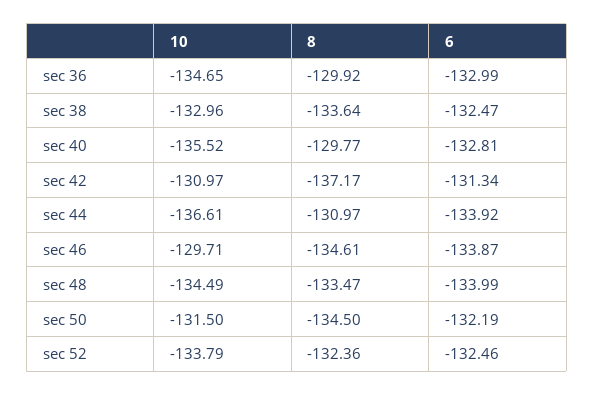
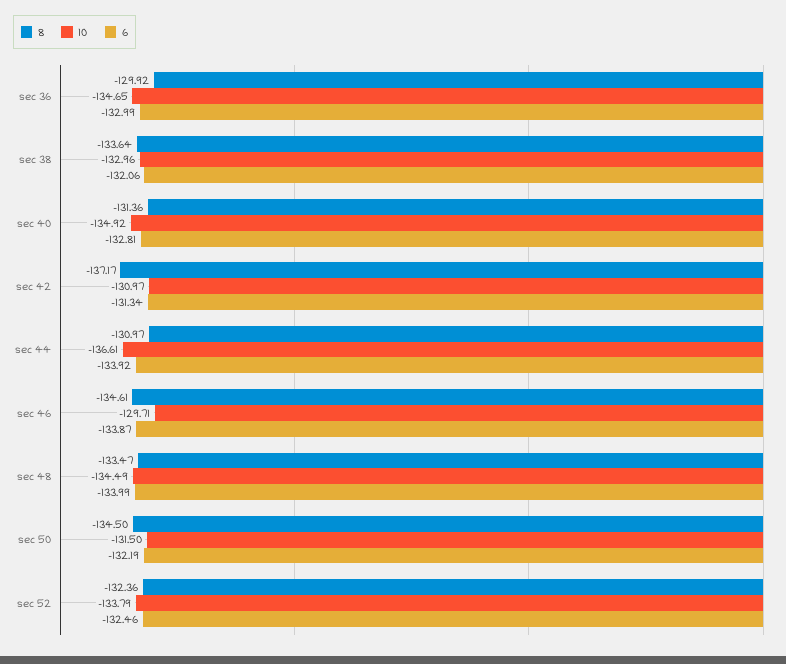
  {
    "10": {
      "sec 36": -134.65,
      "sec 38": -132.96,
-     "sec 40": -135.52,
+     "sec 40": -134.92,
      "sec 42": -130.97,
      "sec 44": -136.61,
      "sec 46": -129.71,
      "sec 48": -134.49,
      "sec 50": -131.5,
      "sec 52": -133.79
    },
    "8": {
      "sec 36": -129.92,
      "sec 38": -133.64,
-     "sec 40": -129.77,
+     "sec 40": -131.36,
      "sec 42": -137.17,
      "sec 44": -130.97,
      "sec 46": -134.61,
      "sec 48": -133.47,
      "sec 50": -134.5,
      "sec 52": -132.36
    },
    "6": {
      "sec 36": -132.99,
-     "sec 38": -132.47,
+     "sec 38": -132.06,
      "sec 40": -132.81,
      "sec 42": -131.34,
      "sec 44": -133.92,
      "sec 46": -133.87,
      "sec 48": -133.99,
      "sec 50": -132.19,
      "sec 52": -132.46
    }
  }

